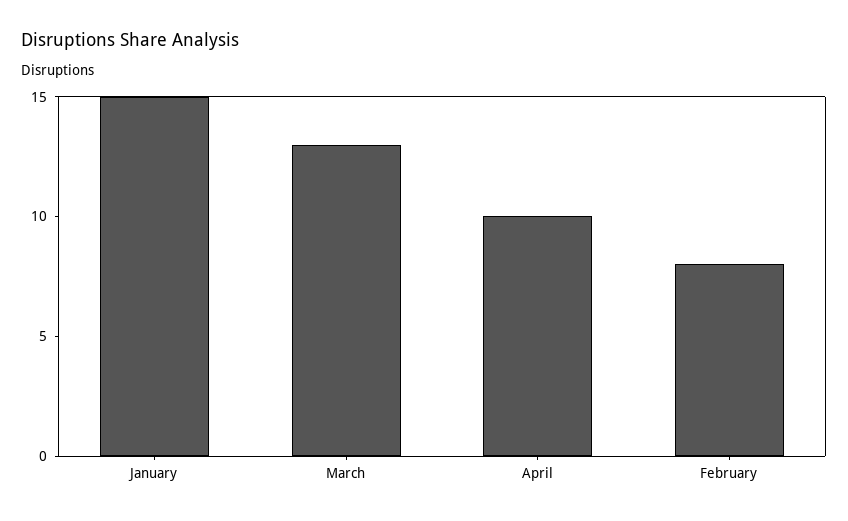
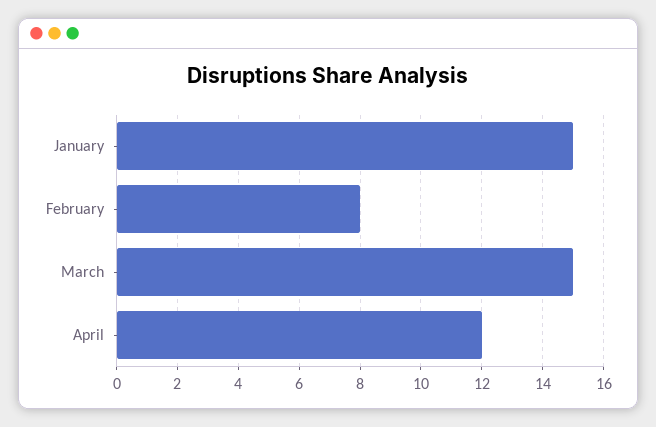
  {
    "January": 15,
-   "March": 13,
+   "March": 15,
-   "April": 10,
+   "April": 12,
    "February": 8
  }

